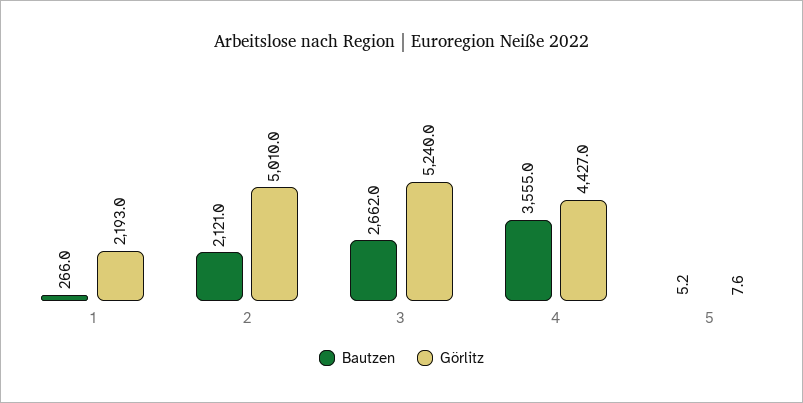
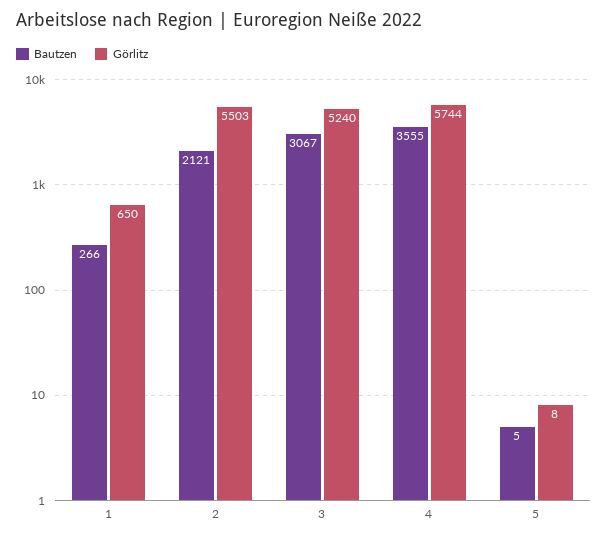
  {
    "Bautzen": {
      "1": 266,
      "2": 2121,
-     "3": 2662,
+     "3": 3067,
      "4": 3555,
      "5": 5.2
    },
    "Görlitz": {
-     "1": 2193,
+     "1": 650,
-     "2": 5010,
+     "2": 5503,
      "3": 5240,
-     "4": 4427,
+     "4": 5744,
      "5": 7.6
    }
  }

